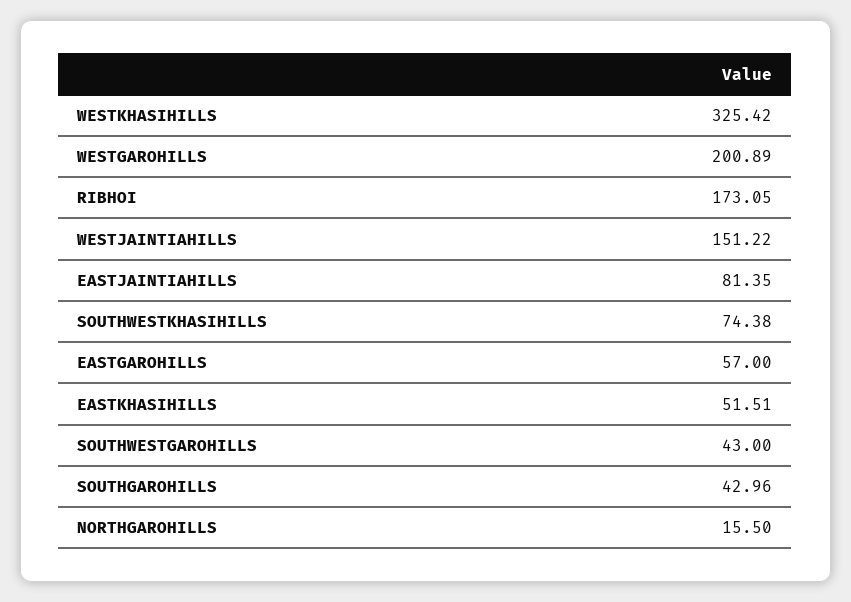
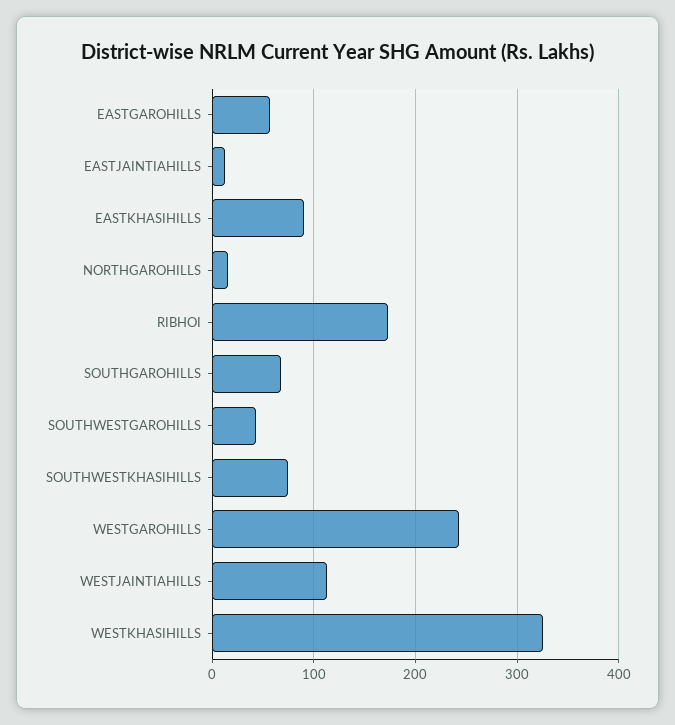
  {
    "WESTKHASIHILLS": 325.42,
-   "WESTGAROHILLS": 200.89,
+   "WESTGAROHILLS": 240,
    "RIBHOI": 173.05,
-   "WESTJAINTIAHILLS": 151.22,
+   "WESTJAINTIAHILLS": 110,
-   "EASTJAINTIAHILLS": 81.35,
+   "EASTJAINTIAHILLS": 10,
    "SOUTHWESTKHASIHILLS": 74.38,
    "EASTGAROHILLS": 57,
-   "EASTKHASIHILLS": 51.51,
+   "EASTKHASIHILLS": 90,
    "SOUTHWESTGAROHILLS": 43,
-   "SOUTHGAROHILLS": 42.96,
+   "SOUTHGAROHILLS": 70,
    "NORTHGAROHILLS": 15.5
  }

